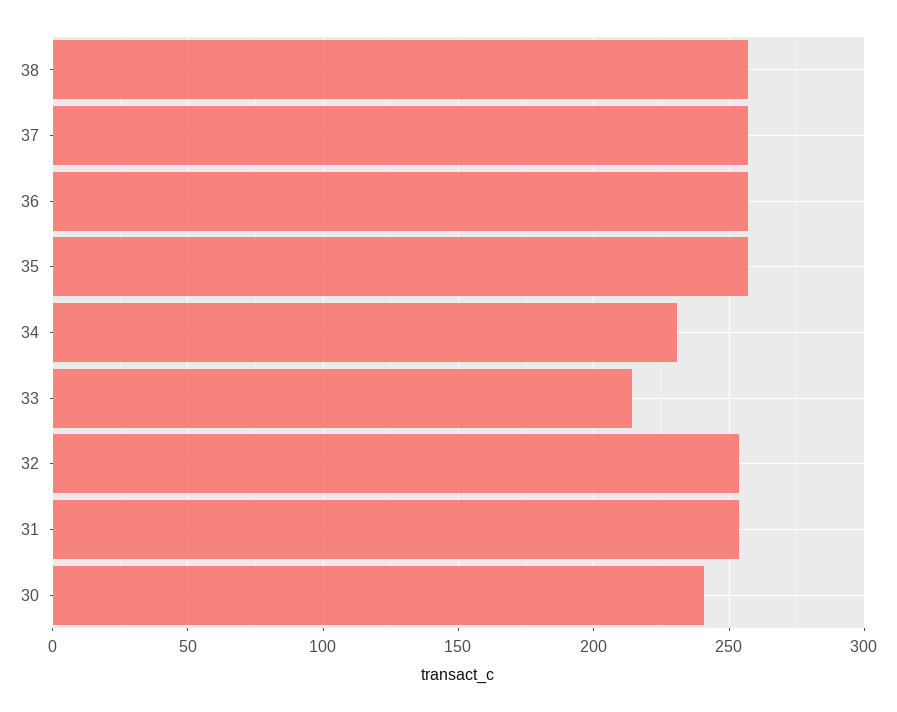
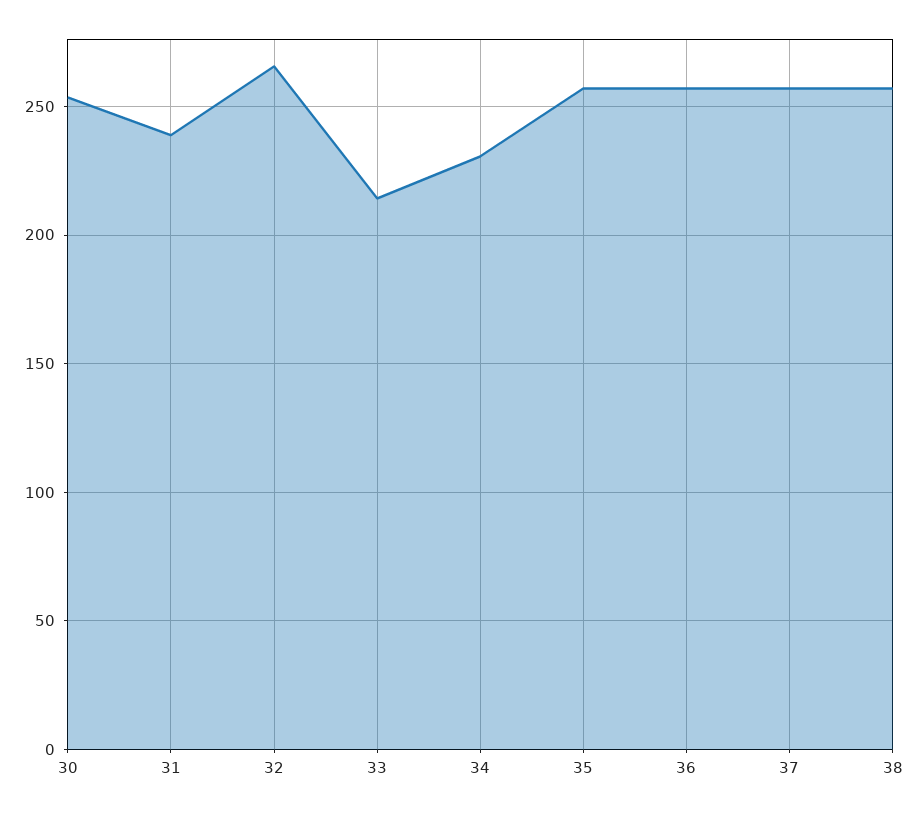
  {
    "38": 255,
    "37": 255,
    "36": 255,
    "35": 255,
    "34": 230,
    "33": 215,
-   "32": 255,
+   "32": 265,
-   "31": 255,
+   "31": 240,
-   "30": 240
+   "30": 255
  }

